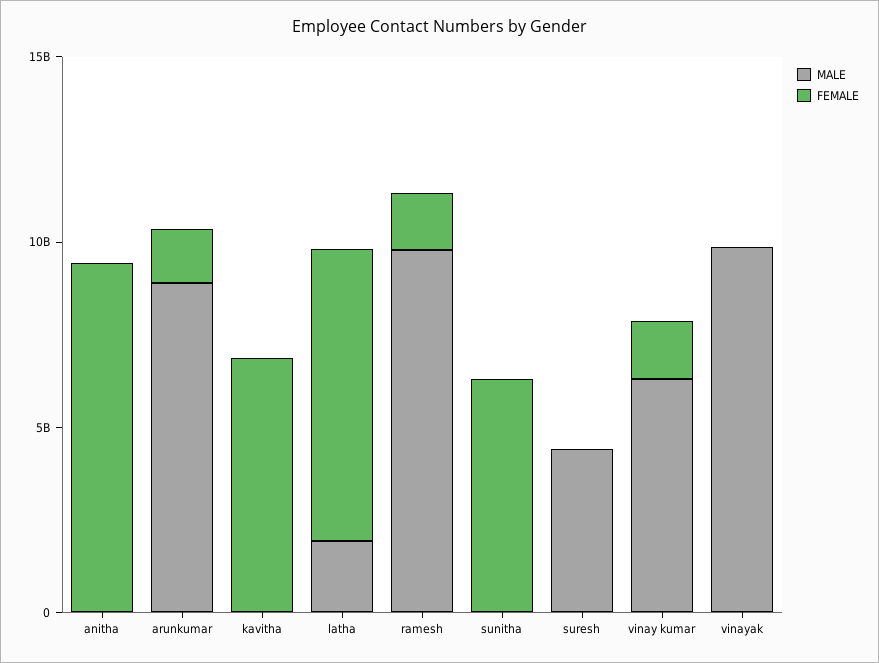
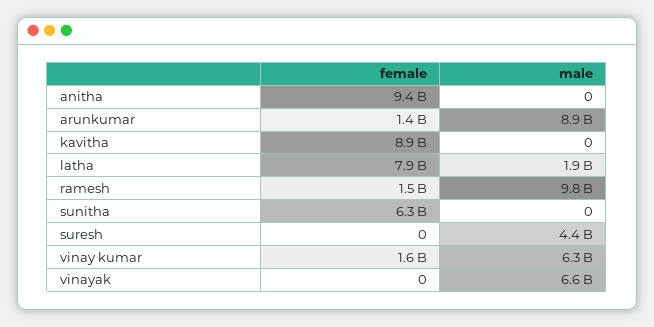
  {
    "MALE": {
      "anitha": 0,
      "arunkumar": 8900000000,
      "kavitha": 0,
      "latha": 1900000000,
      "ramesh": 9800000000,
      "sunitha": 0,
      "suresh": 4400000000,
      "vinay kumar": 6300000000,
-     "vinayak": 10000000000
+     "vinayak": 6600000000
    },
    "FEMALE": {
      "anitha": 9400000000,
      "arunkumar": 1400000000,
-     "kavitha": 7000000000,
+     "kavitha": 8900000000,
      "latha": 7900000000,
      "ramesh": 1500000000,
      "sunitha": 6300000000,
      "suresh": 0,
      "vinay kumar": 1600000000,
      "vinayak": 0
    }
  }

